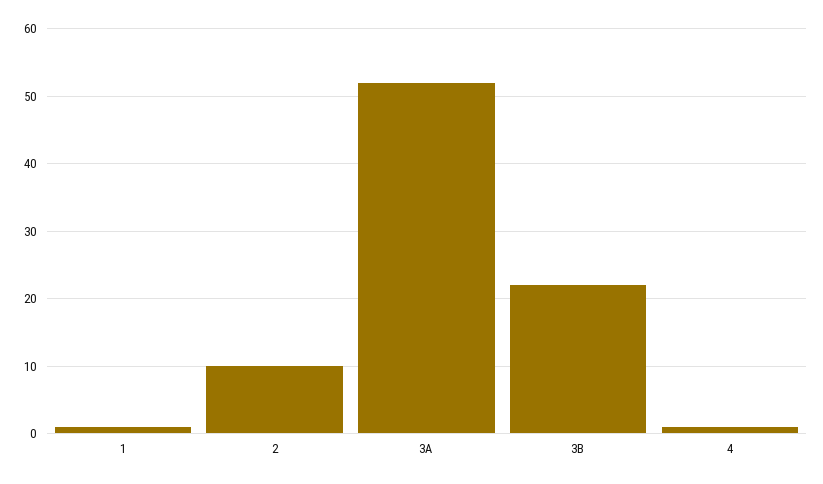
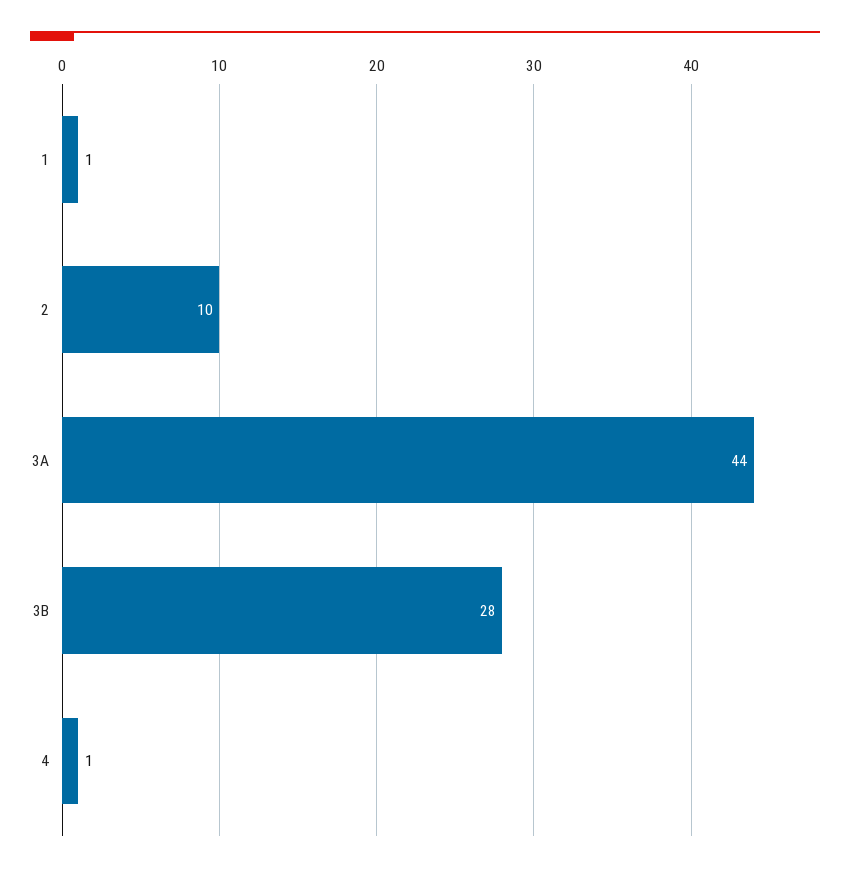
  {
    "1": 1,
    "2": 10,
-   "3A": 52,
+   "3A": 44,
-   "3B": 22,
+   "3B": 28,
    "4": 1
  }

